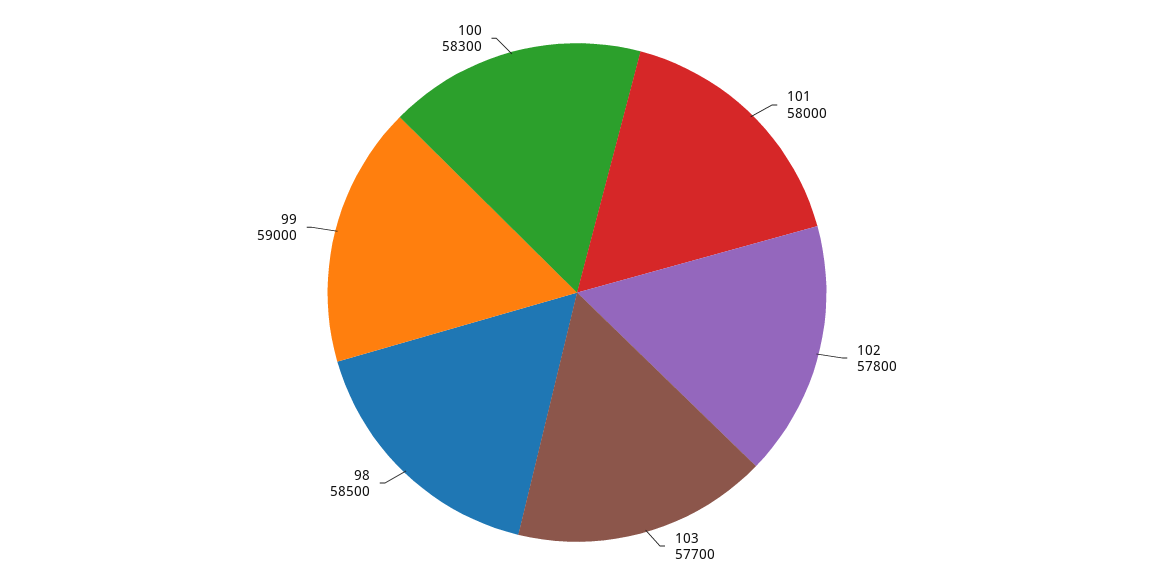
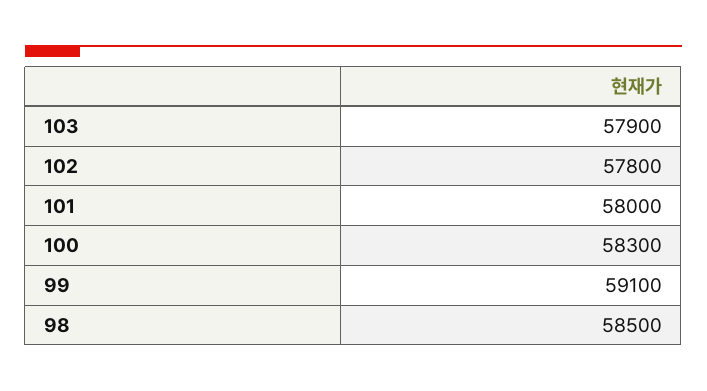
  {
    "101": 58000,
    "102": 57800,
-   "103": 57700,
+   "103": 57900,
    "98": 58500,
-   "99": 59000,
+   "99": 59100,
    "100": 58300
  }

